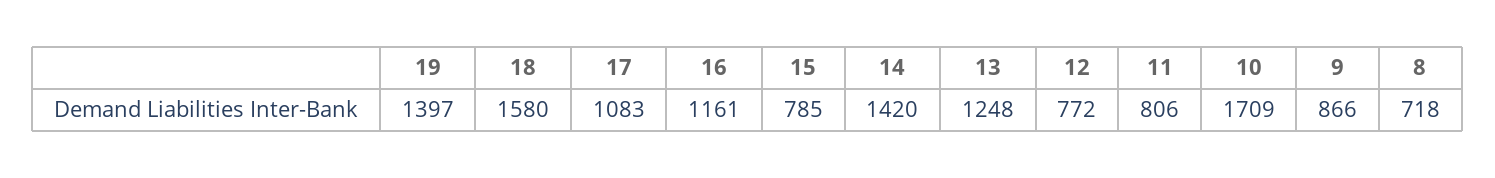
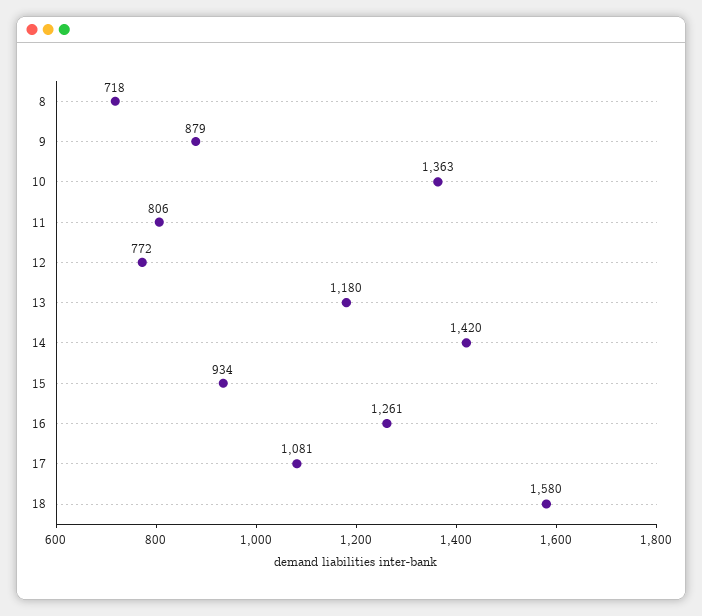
  {
-   "19": 1397,
    "18": 1580,
-   "17": 1083,
+   "17": 1081,
-   "16": 1161,
+   "16": 1261,
-   "15": 785,
+   "15": 934,
    "14": 1420,
-   "13": 1248,
+   "13": 1180,
    "12": 772,
    "11": 806,
-   "10": 1709,
+   "10": 1363,
-   "9": 866,
+   "9": 879,
    "8": 718
  }

